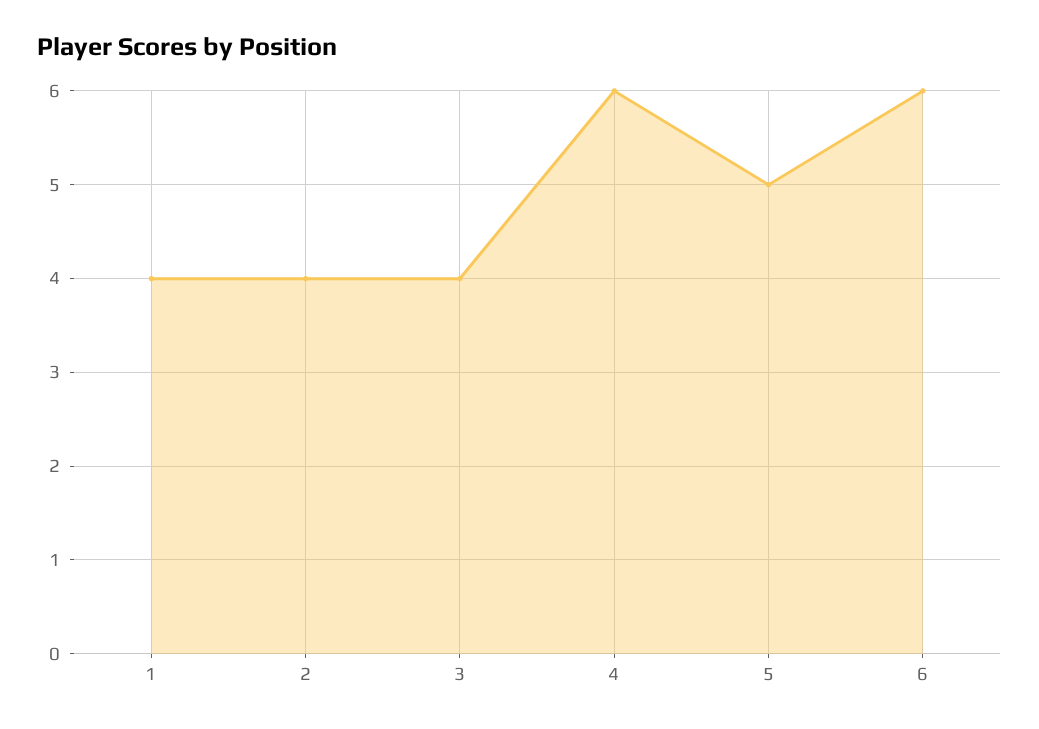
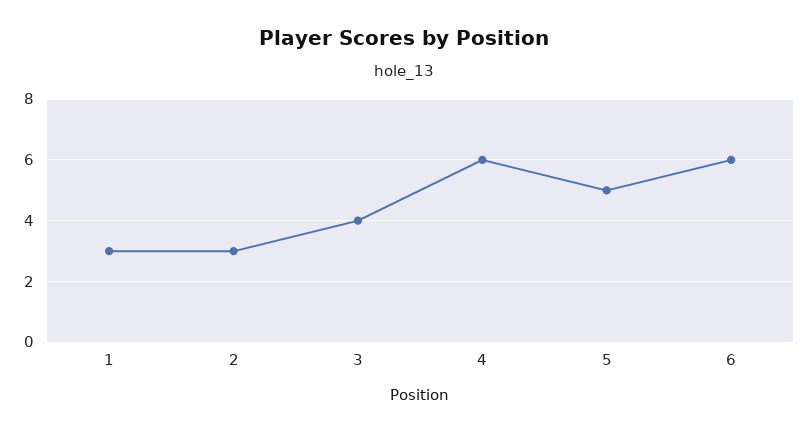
  {
-   "1": 4,
+   "1": 3,
-   "2": 4,
+   "2": 3,
    "3": 4,
    "4": 6,
    "5": 5,
    "6": 6
  }

